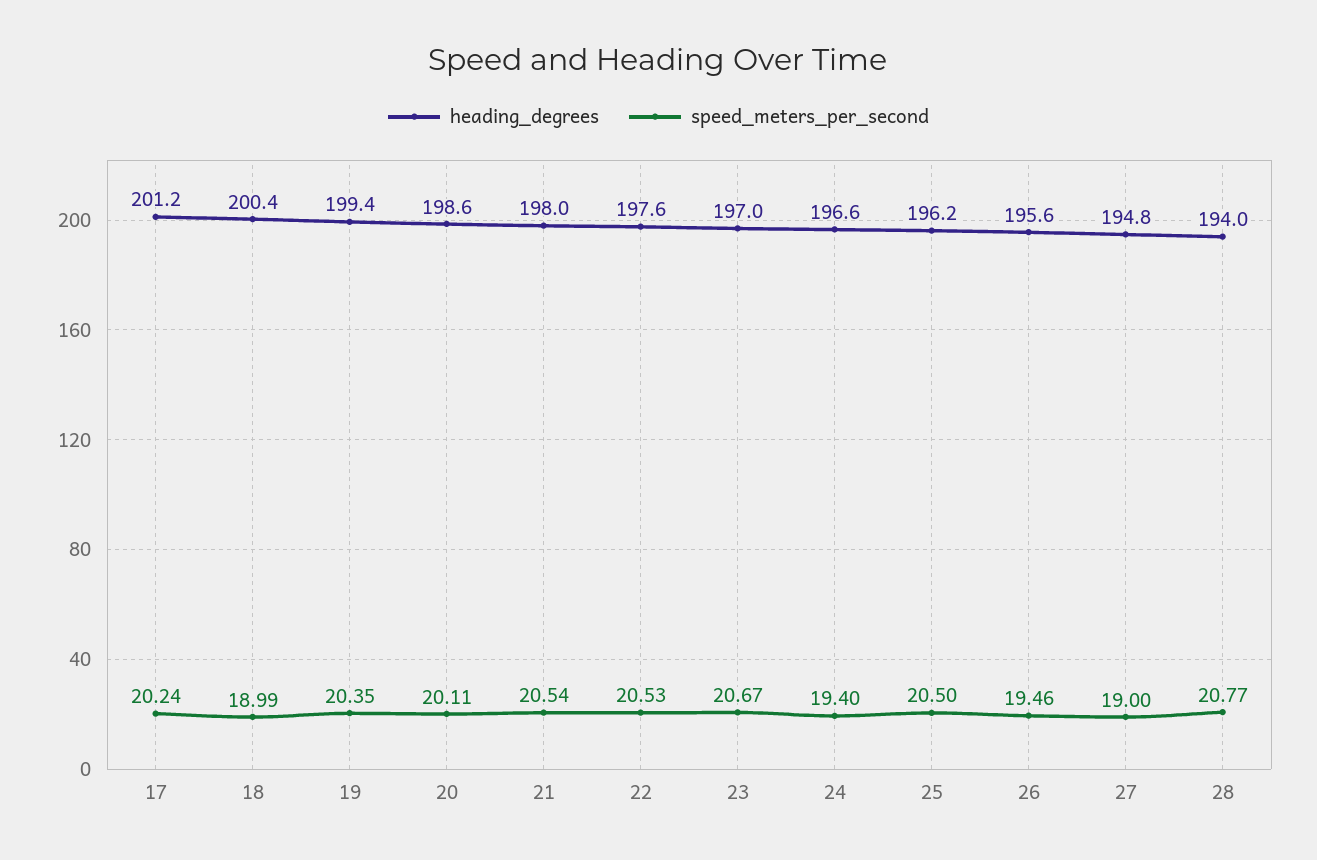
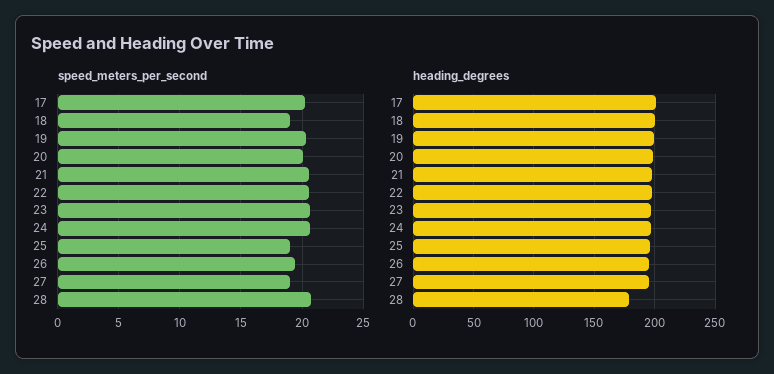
  {
    "heading_degrees": {
      "17": 201.2,
      "18": 200.4,
      "19": 199.4,
      "20": 198.6,
      "21": 198,
      "22": 197.6,
      "23": 197,
      "24": 196.6,
      "25": 196.2,
      "26": 195.6,
      "27": 194.8,
-     "28": 194
+     "28": 180
    },
    "speed_meters_per_second": {
      "17": 20.24,
      "18": 18.99,
      "19": 20.35,
      "20": 20.11,
      "21": 20.54,
      "22": 20.53,
      "23": 20.67,
-     "24": 19.4,
+     "24": 20.5,
-     "25": 20.5,
+     "25": 19,
      "26": 19.46,
      "27": 19,
      "28": 20.77
    }
  }

